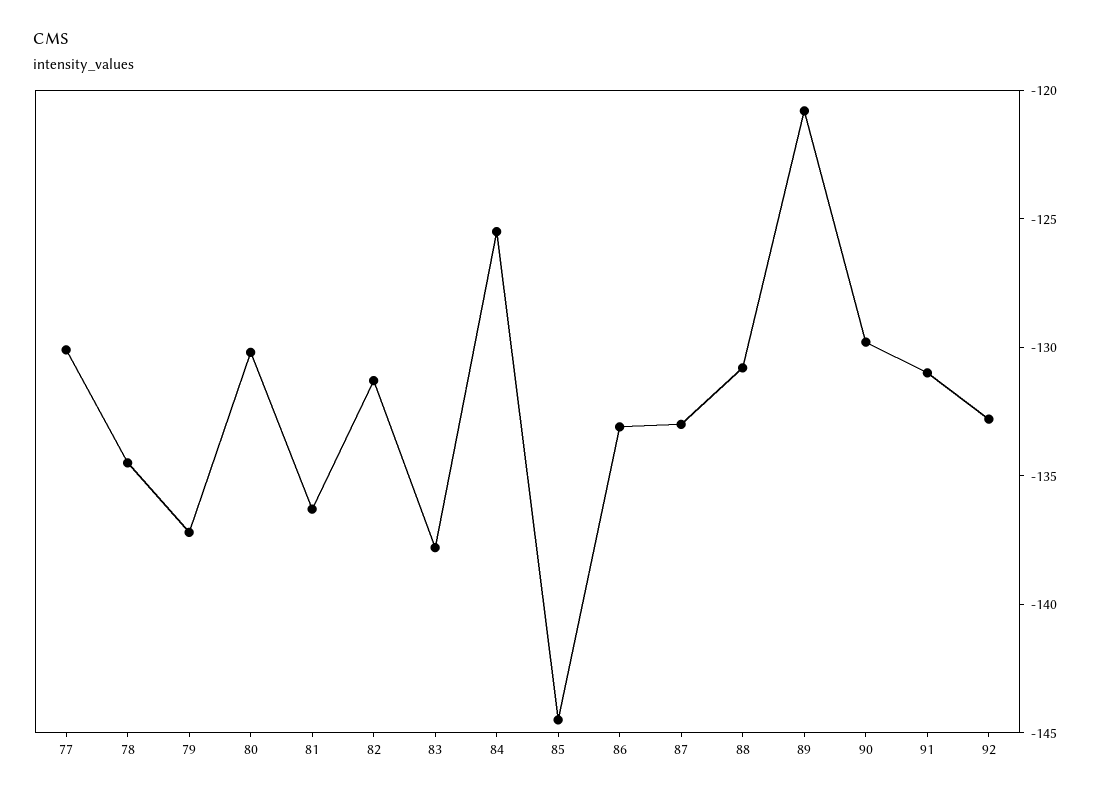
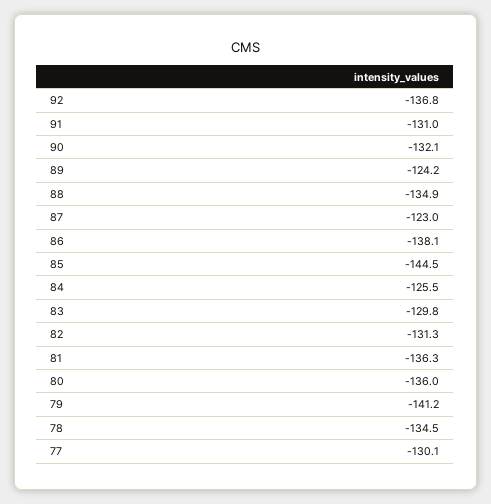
  {
    "77": -130.1,
    "78": -134.5,
-   "79": -137,
+   "79": -141.2,
-   "80": -130,
+   "80": -136,
    "81": -136.3,
    "82": -131.3,
-   "83": -138,
+   "83": -129.8,
    "84": -125.5,
    "85": -144.5,
-   "86": -133,
+   "86": -138.1,
-   "87": -133,
+   "87": -123,
-   "88": -131,
+   "88": -134.9,
-   "89": -121,
+   "89": -124.2,
-   "90": -130,
+   "90": -132.1,
    "91": -131,
-   "92": -133
+   "92": -136.8
  }

